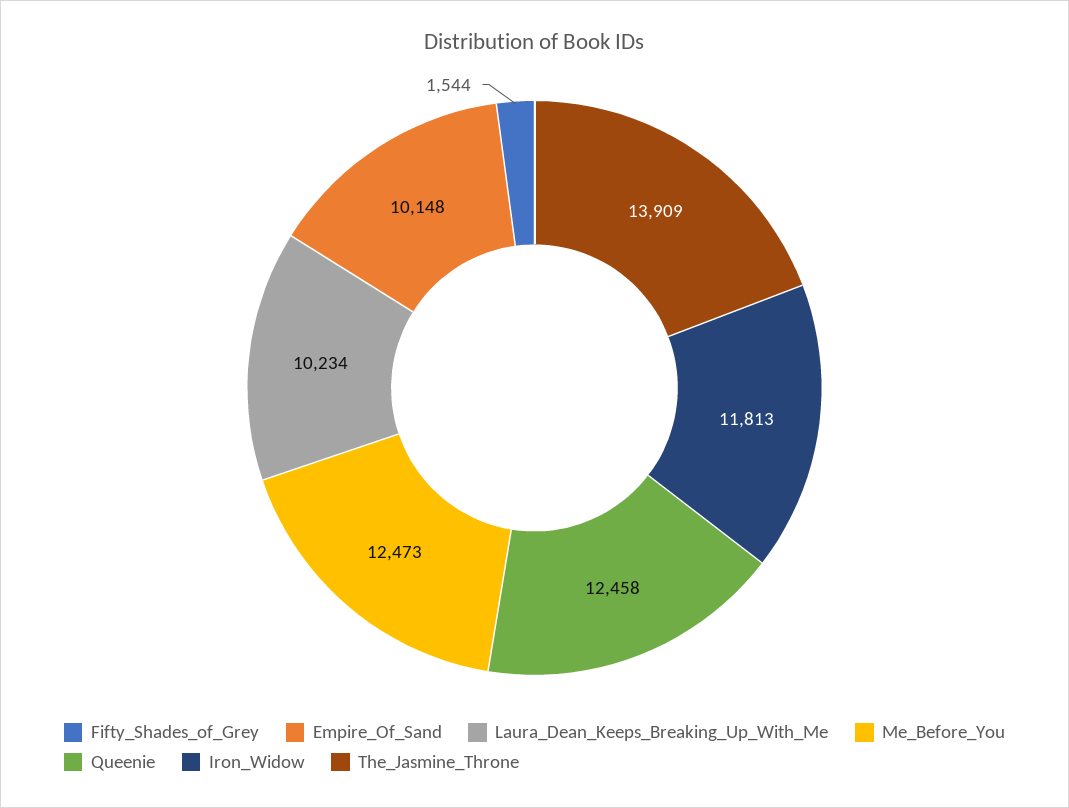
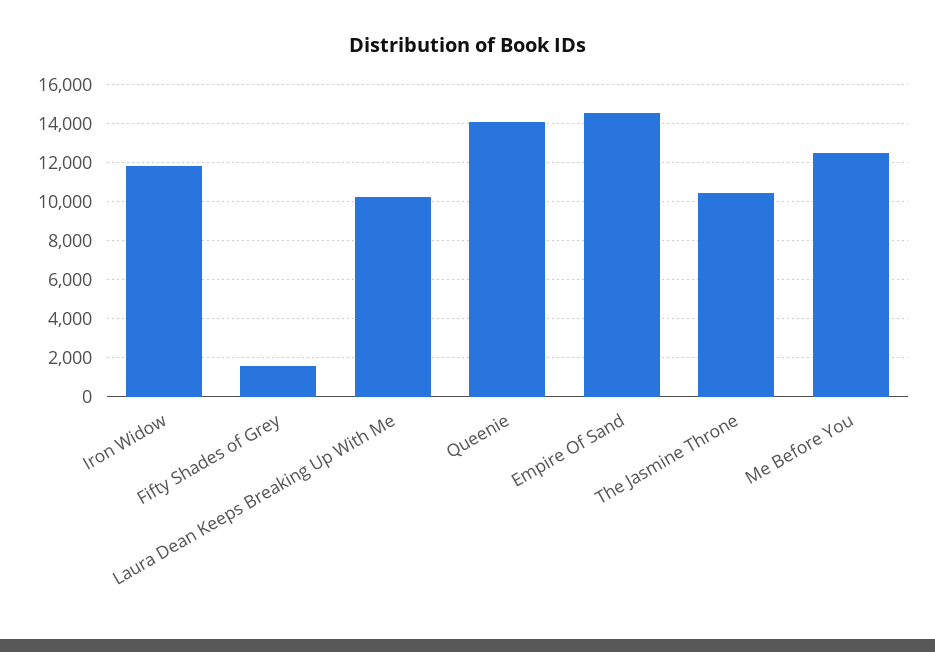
  {
    "Fifty_Shades_of_Grey": 1544,
-   "Empire_Of_Sand": 10148,
+   "Empire_Of_Sand": 14500,
    "Laura_Dean_Keeps_Breaking_Up_With_Me": 10234,
    "Me_Before_You": 12473,
-   "Queenie": 12458,
+   "Queenie": 14000,
    "Iron_Widow": 11813,
-   "The_Jasmine_Throne": 13909
+   "The_Jasmine_Throne": 10500
  }

